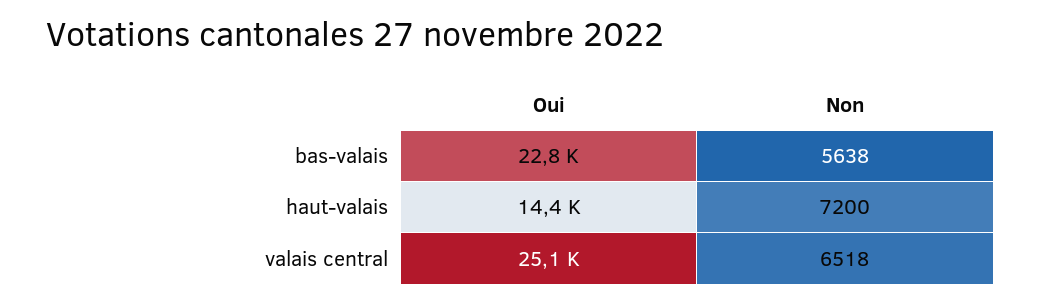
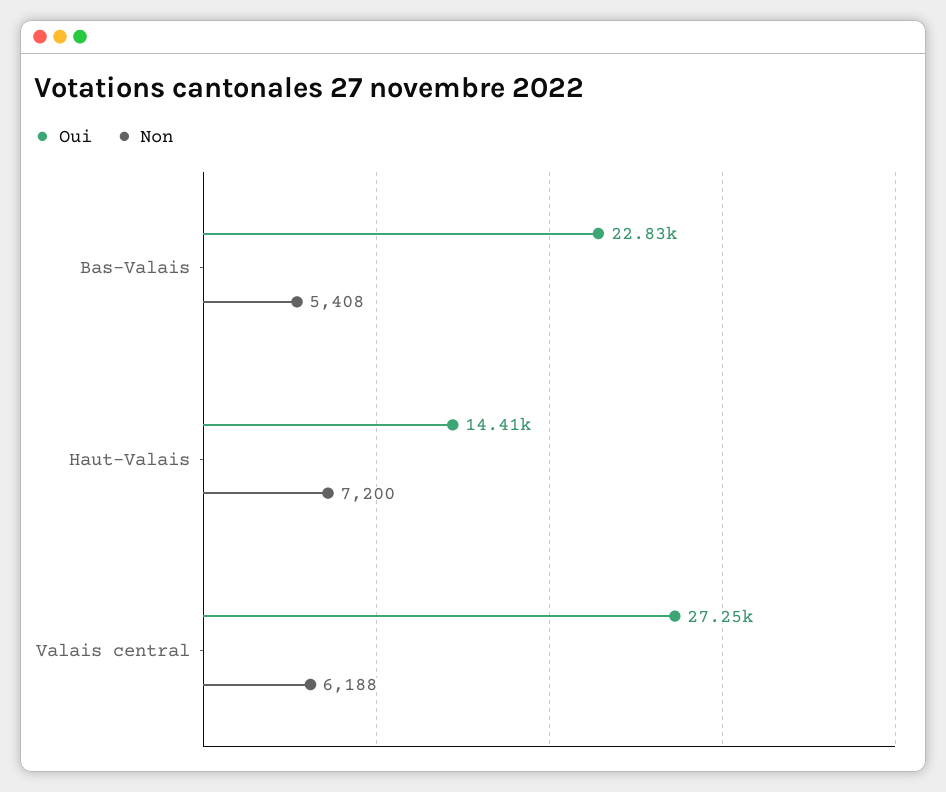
  {
    "Oui": {
      "bas-valais": 22830,
      "haut-valais": 14410,
-     "valais central": 25100
+     "valais central": 27250
    },
    "Non": {
-     "bas-valais": 5638,
+     "bas-valais": 5408,
      "haut-valais": 7200,
-     "valais central": 6518
+     "valais central": 6188
    }
  }

